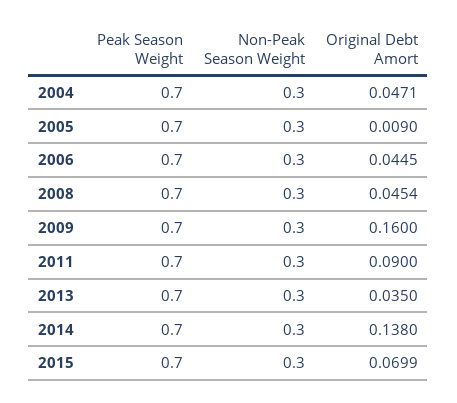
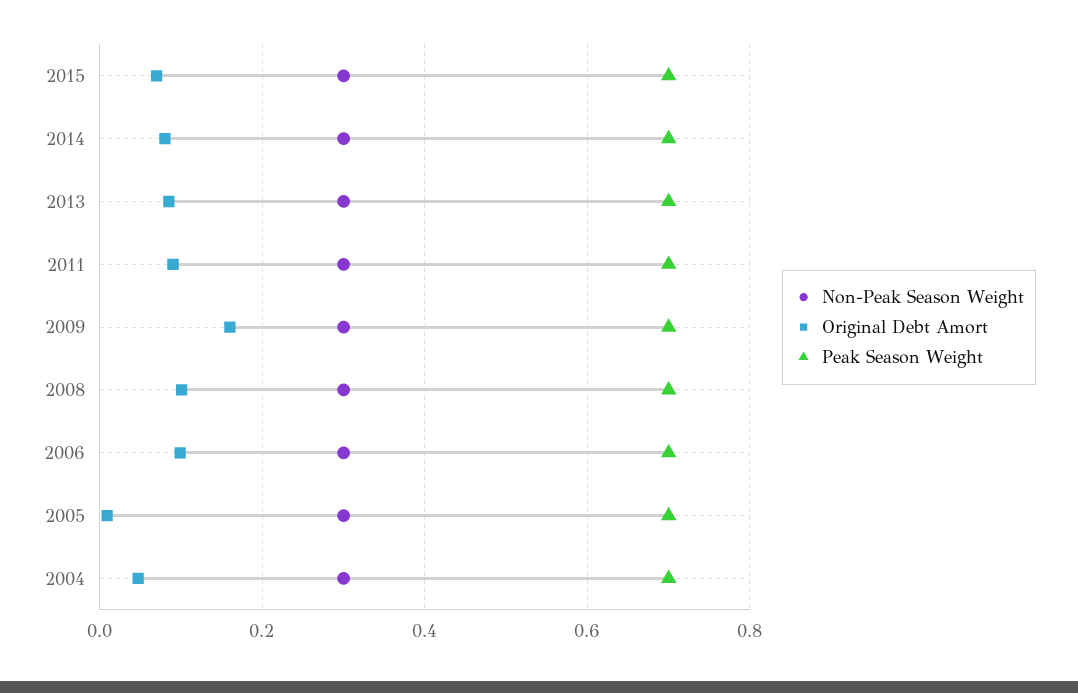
  {
    "Peak Season Weight": {
      "2004": 0.7,
      "2005": 0.7,
      "2006": 0.7,
      "2008": 0.7,
      "2009": 0.7,
      "2011": 0.7,
      "2013": 0.7,
      "2014": 0.7,
      "2015": 0.7
    },
    "Non-Peak Season Weight": {
      "2004": 0.3,
      "2005": 0.3,
      "2006": 0.3,
      "2008": 0.3,
      "2009": 0.3,
      "2011": 0.3,
      "2013": 0.3,
      "2014": 0.3,
      "2015": 0.3
    },
    "Original Debt Amort": {
      "2004": 0.0471,
      "2005": 0.009,
-     "2006": 0.0445,
+     "2006": 0.1,
-     "2008": 0.0454,
+     "2008": 0.1,
      "2009": 0.16,
      "2011": 0.09,
-     "2013": 0.035,
+     "2013": 0.08,
-     "2014": 0.138,
+     "2014": 0.08,
      "2015": 0.0699
    }
  }

